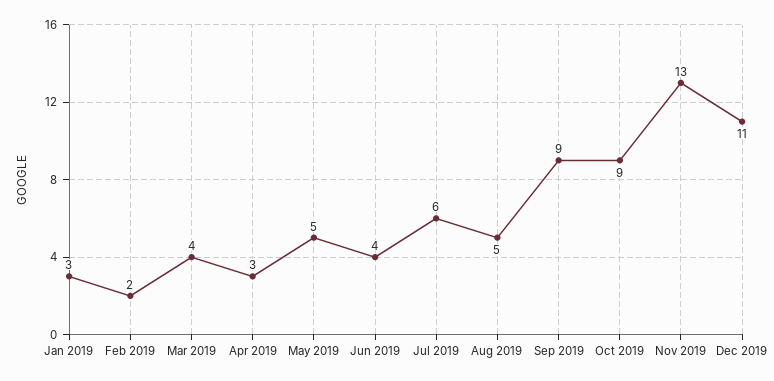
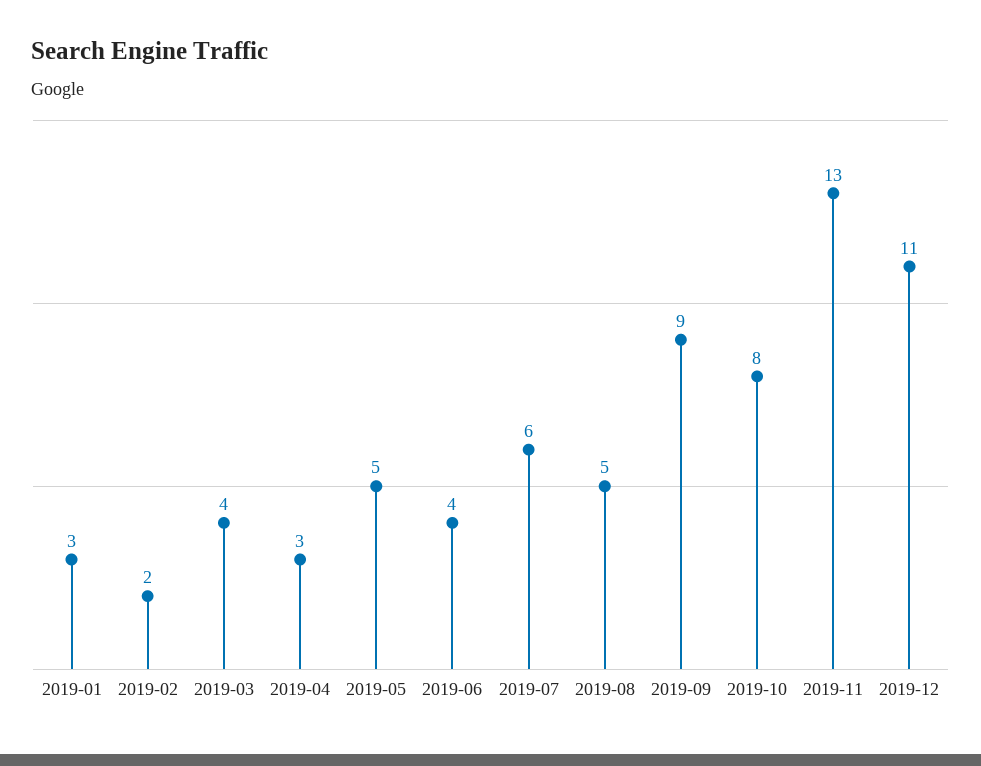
  {
    "Jan 2019": 3,
    "Feb 2019": 2,
    "Mar 2019": 4,
    "Apr 2019": 3,
    "May 2019": 5,
    "Jun 2019": 4,
    "Jul 2019": 6,
    "Aug 2019": 5,
    "Sep 2019": 9,
-   "Oct 2019": 9,
+   "Oct 2019": 8,
    "Nov 2019": 13,
    "Dec 2019": 11
  }

